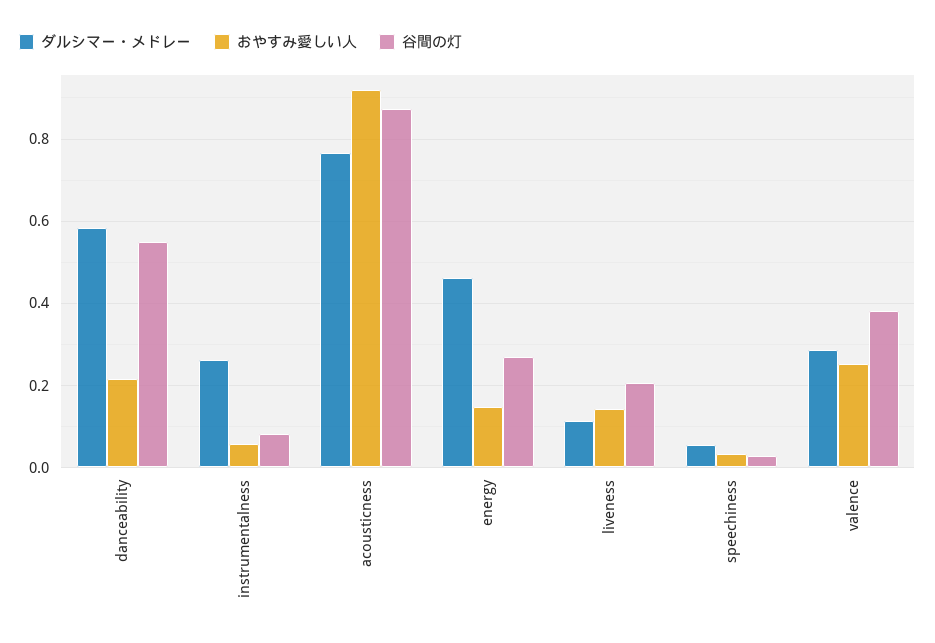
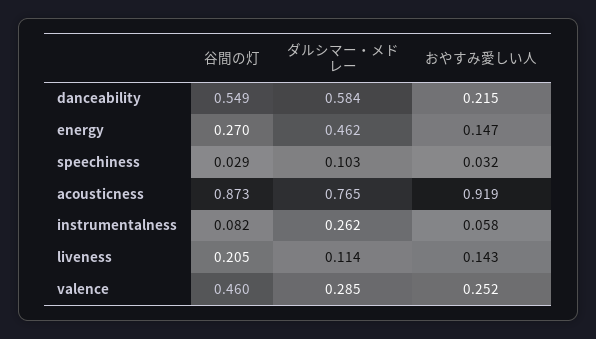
  {
    "ダルシマー・メドレー": {
      "danceability": 0.584,
      "instrumentalness": 0.262,
      "acousticness": 0.765,
      "energy": 0.462,
      "liveness": 0.114,
-     "speechiness": 0.06,
+     "speechiness": 0.103,
      "valence": 0.285
    },
    "おやすみ愛しい人": {
      "danceability": 0.215,
      "instrumentalness": 0.058,
      "acousticness": 0.919,
      "energy": 0.147,
      "liveness": 0.143,
      "speechiness": 0.032,
      "valence": 0.252
    },
    "谷間の灯": {
      "danceability": 0.549,
      "instrumentalness": 0.082,
      "acousticness": 0.873,
      "energy": 0.27,
      "liveness": 0.205,
      "speechiness": 0.029,
-     "valence": 0.38
+     "valence": 0.46
    }
  }

